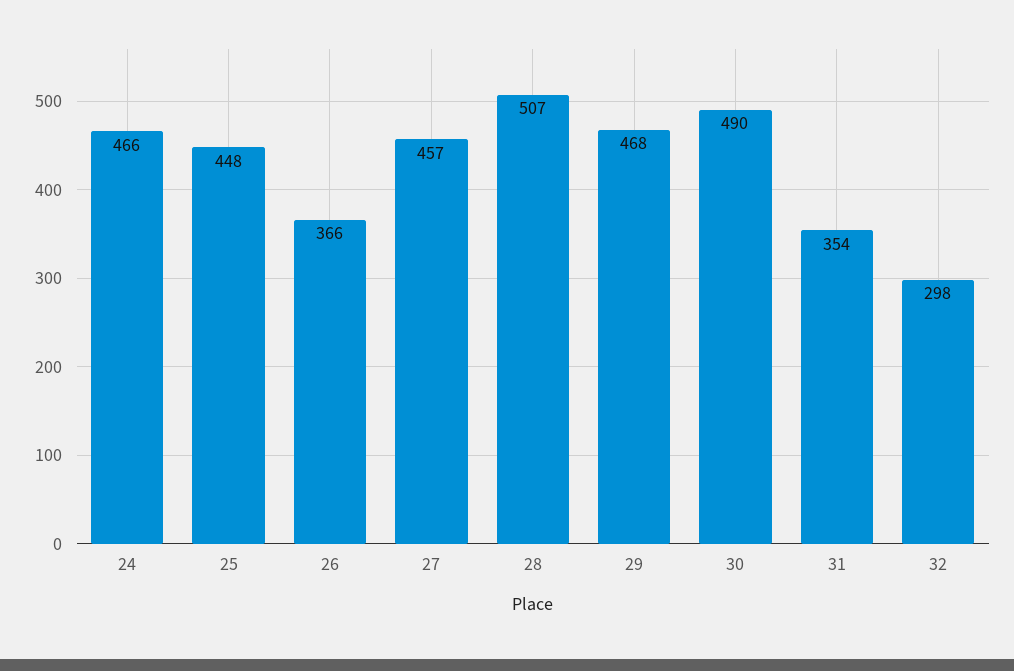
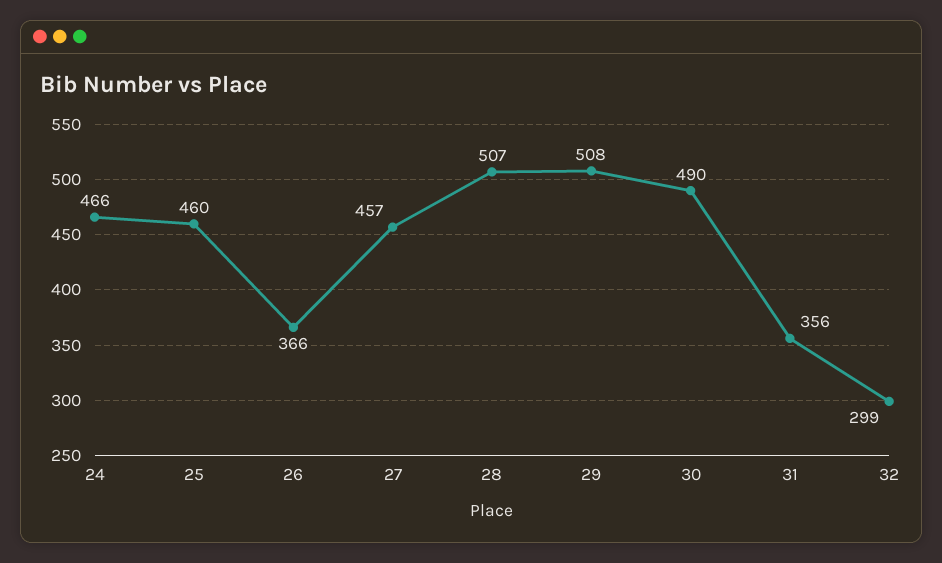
  {
    "24": 466,
-   "25": 448,
+   "25": 460,
    "26": 366,
    "27": 457,
    "28": 507,
-   "29": 468,
+   "29": 508,
    "30": 490,
-   "31": 354,
+   "31": 356,
-   "32": 298
+   "32": 299
  }

